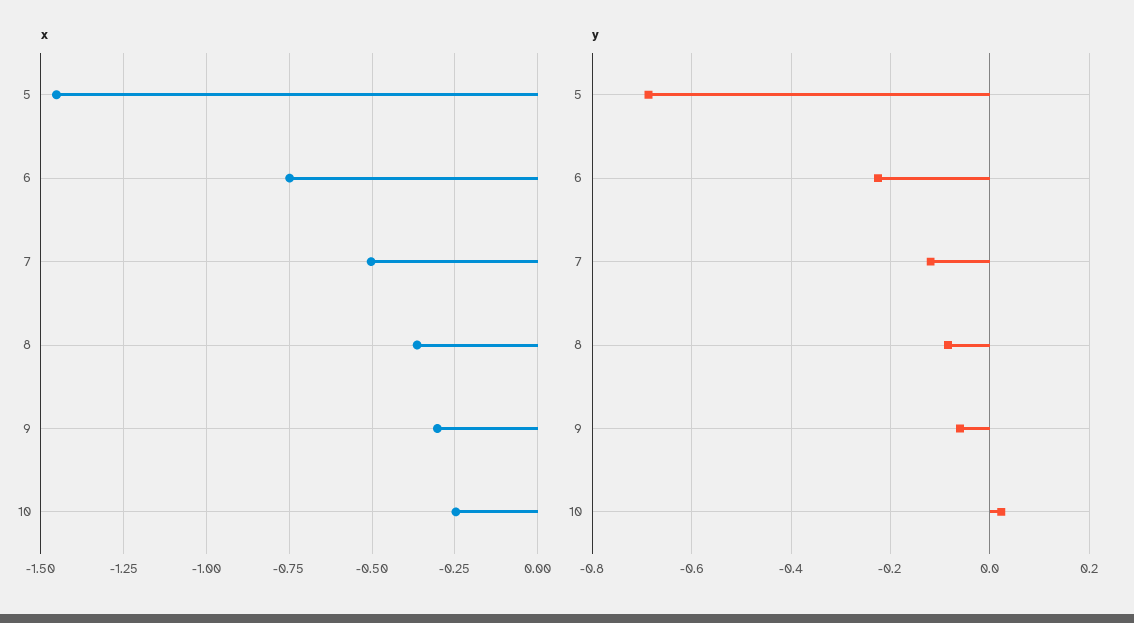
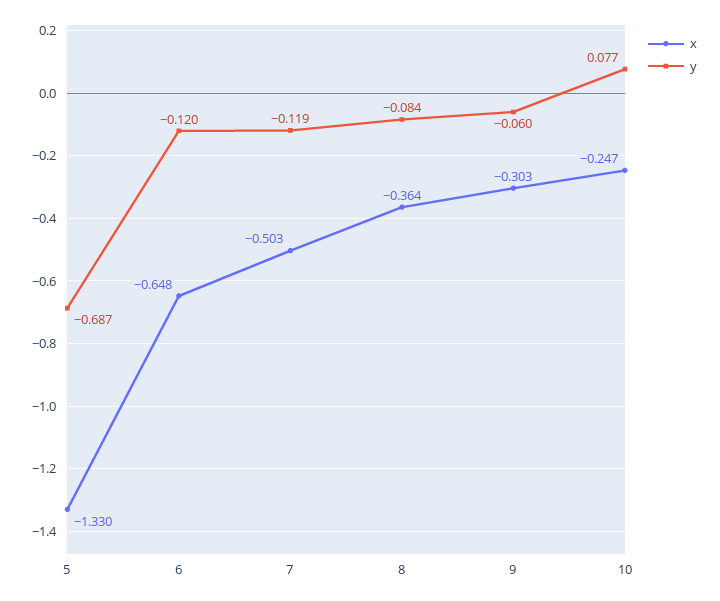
  {
    "x": {
-     "5": -1.45,
+     "5": -1.33,
-     "6": -0.75,
+     "6": -0.648,
      "7": -0.503,
      "8": -0.364,
      "9": -0.303,
      "10": -0.247
    },
    "y": {
      "5": -0.687,
-     "6": -0.22,
+     "6": -0.12,
      "7": -0.119,
      "8": -0.084,
      "9": -0.06,
-     "10": 0.02
+     "10": 0.077
    }
  }

